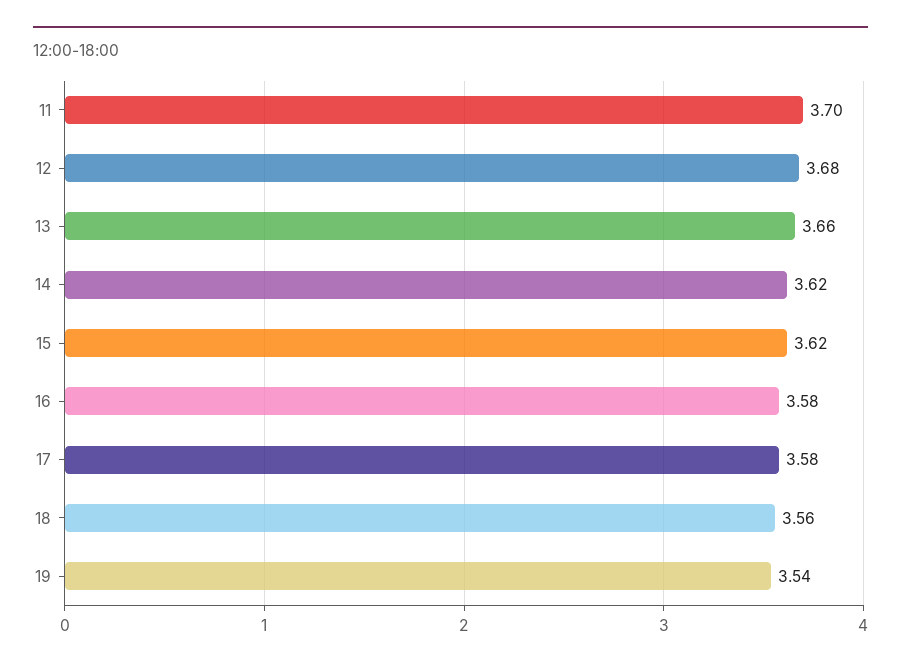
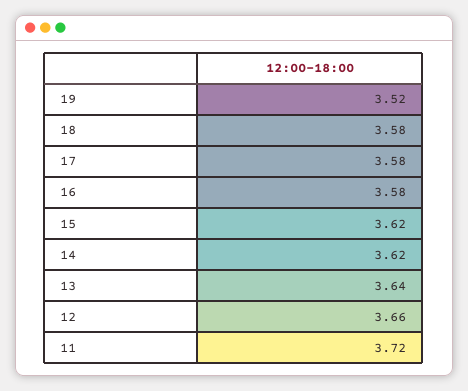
  {
-   "11": 3.7,
+   "11": 3.72,
-   "12": 3.68,
+   "12": 3.66,
-   "13": 3.66,
+   "13": 3.64,
    "14": 3.62,
    "15": 3.62,
    "16": 3.58,
    "17": 3.58,
-   "18": 3.56,
+   "18": 3.58,
-   "19": 3.54
+   "19": 3.52
  }

